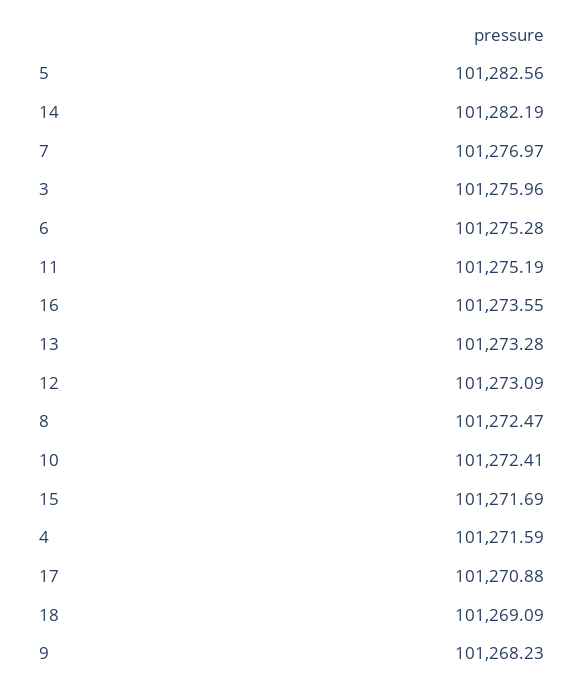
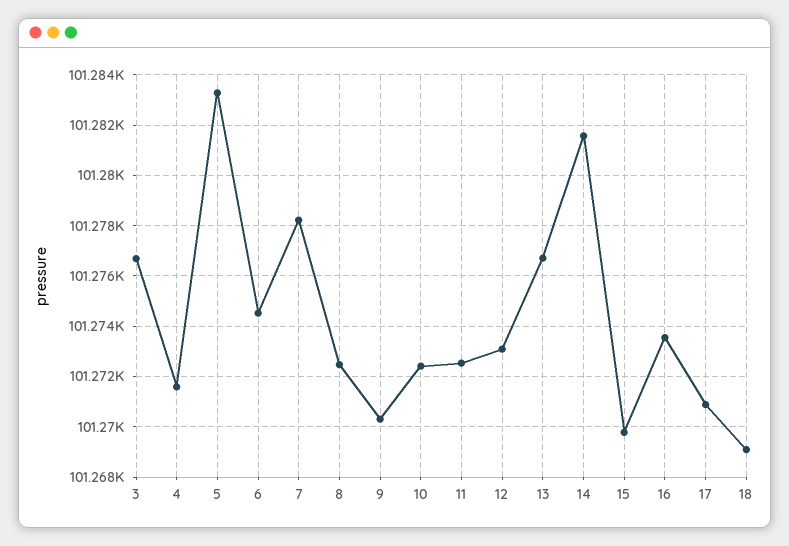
  {
-   "5": 101282.56,
+   "5": 101283.25,
-   "14": 101282.19,
+   "14": 101281.5,
-   "7": 101276.97,
+   "7": 101278.25,
-   "3": 101275.96,
+   "3": 101276.75,
-   "6": 101275.28,
+   "6": 101274.5,
-   "11": 101275.19,
+   "11": 101272.5,
    "16": 101273.55,
-   "13": 101273.28,
+   "13": 101276.75,
    "12": 101273.09,
    "8": 101272.47,
    "10": 101272.41,
-   "15": 101271.69,
+   "15": 101269.75,
    "4": 101271.59,
    "17": 101270.88,
    "18": 101269.09,
-   "9": 101268.23
+   "9": 101270.25
  }

